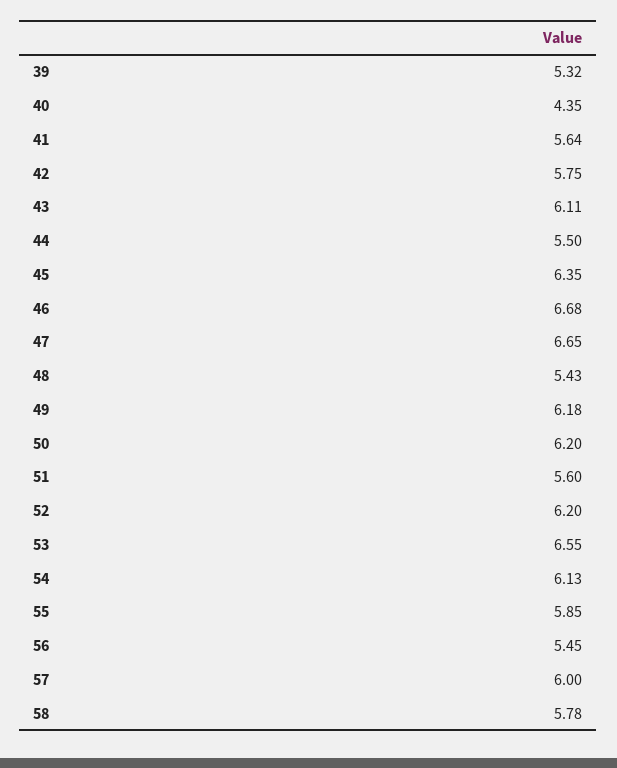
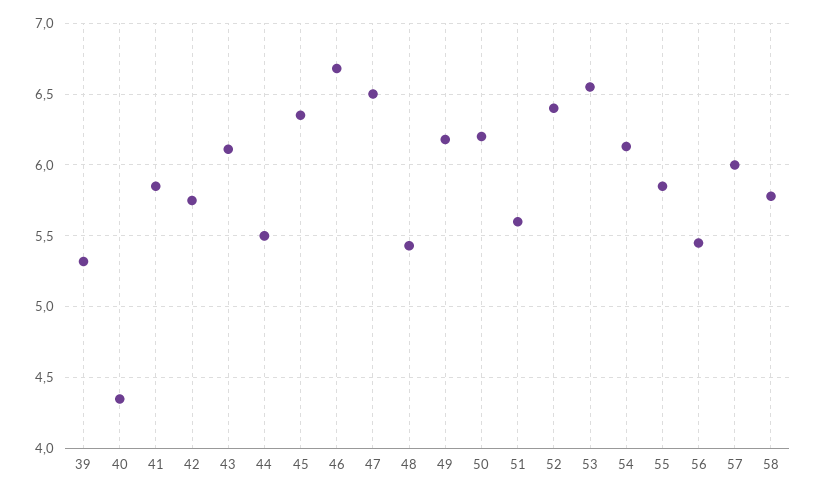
  {
    "39": 5.32,
    "40": 4.35,
-   "41": 5.64,
+   "41": 5.85,
    "42": 5.75,
    "43": 6.11,
    "44": 5.5,
    "45": 6.35,
    "46": 6.68,
-   "47": 6.65,
+   "47": 6.5,
    "48": 5.43,
    "49": 6.18,
    "50": 6.2,
    "51": 5.6,
-   "52": 6.2,
+   "52": 6.4,
    "53": 6.55,
    "54": 6.13,
    "55": 5.85,
    "56": 5.45,
    "57": 6,
    "58": 5.78
  }

